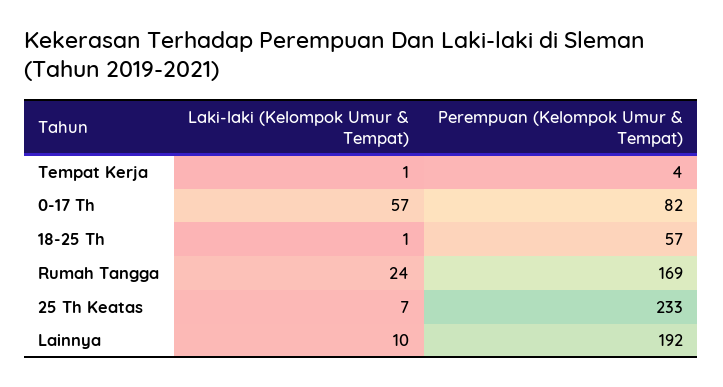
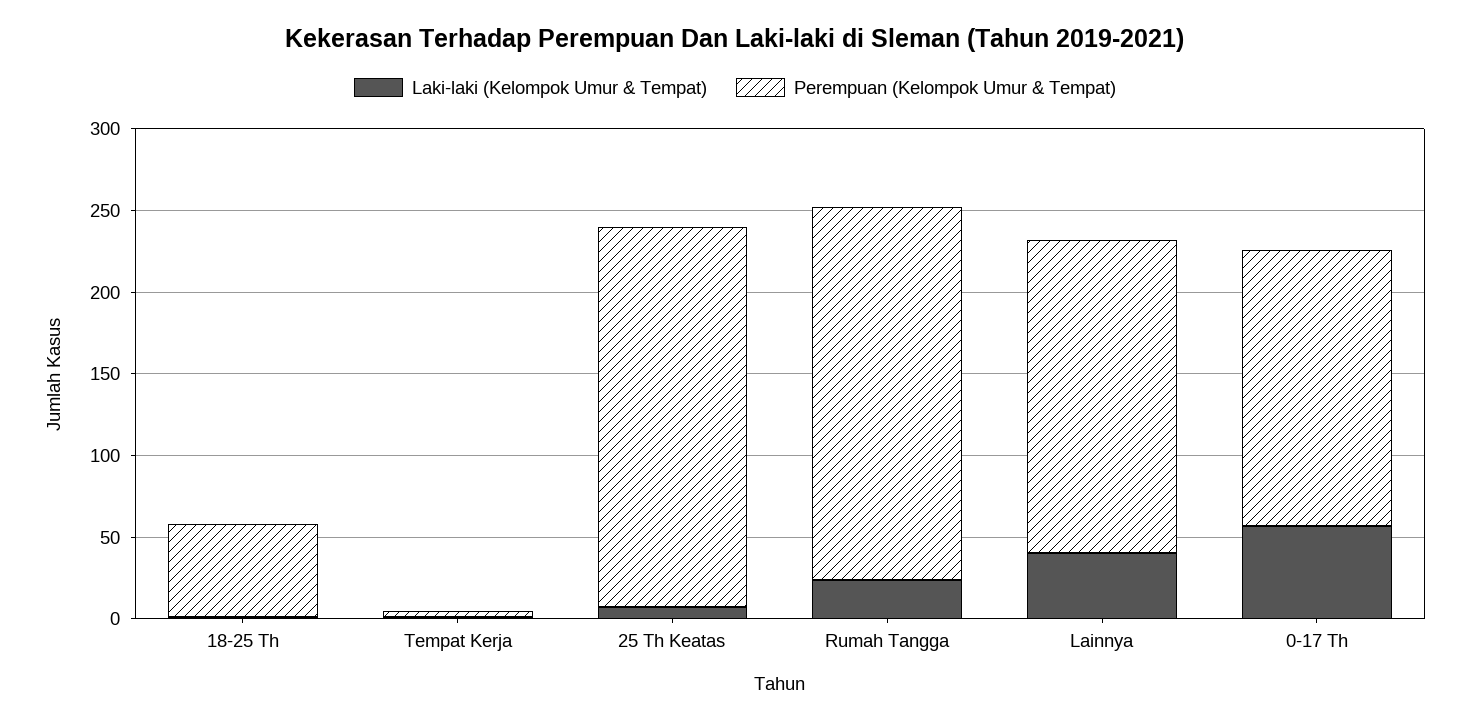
  {
    "Laki-laki (Kelompok Umur & Tempat)": {
      "Tempat Kerja": 1,
      "0-17 Th": 57,
      "18-25 Th": 1,
      "Rumah Tangga": 24,
      "25 Th Keatas": 7,
-     "Lainnya": 10
+     "Lainnya": 40
    },
    "Perempuan (Kelompok Umur & Tempat)": {
      "Tempat Kerja": 4,
-     "0-17 Th": 82,
+     "0-17 Th": 170,
      "18-25 Th": 57,
-     "Rumah Tangga": 169,
+     "Rumah Tangga": 230,
      "25 Th Keatas": 233,
      "Lainnya": 192
    }
  }

